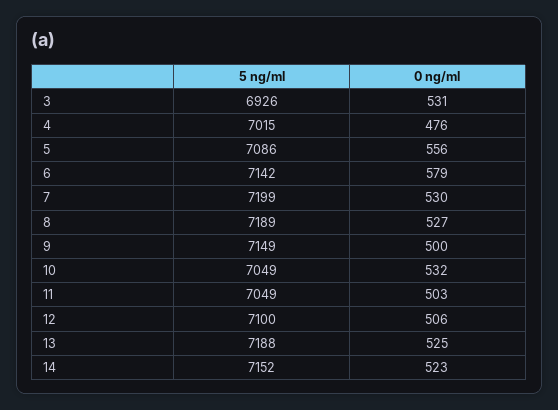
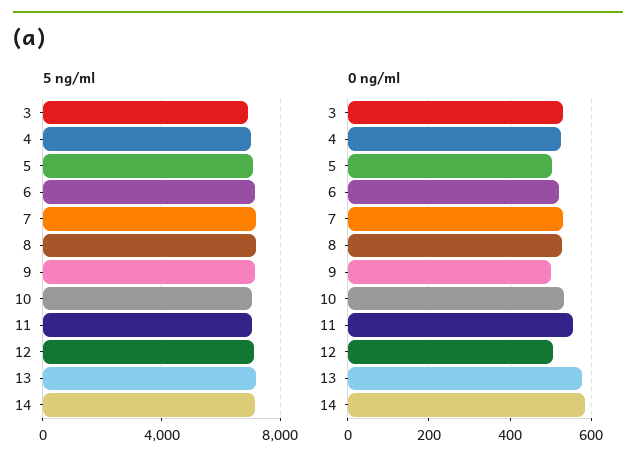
  {
    "5 ng/ml": {
      "3": 6926,
      "4": 7015,
      "5": 7086,
      "6": 7142,
      "7": 7199,
      "8": 7189,
      "9": 7149,
      "10": 7049,
      "11": 7049,
      "12": 7100,
      "13": 7188,
      "14": 7152
    },
    "0 ng/ml": {
      "3": 531,
-     "4": 476,
+     "4": 520,
-     "5": 556,
+     "5": 500,
-     "6": 579,
+     "6": 520,
      "7": 530,
      "8": 527,
      "9": 500,
      "10": 532,
-     "11": 503,
+     "11": 560,
      "12": 506,
-     "13": 525,
+     "13": 580,
-     "14": 523
+     "14": 580
    }
  }

